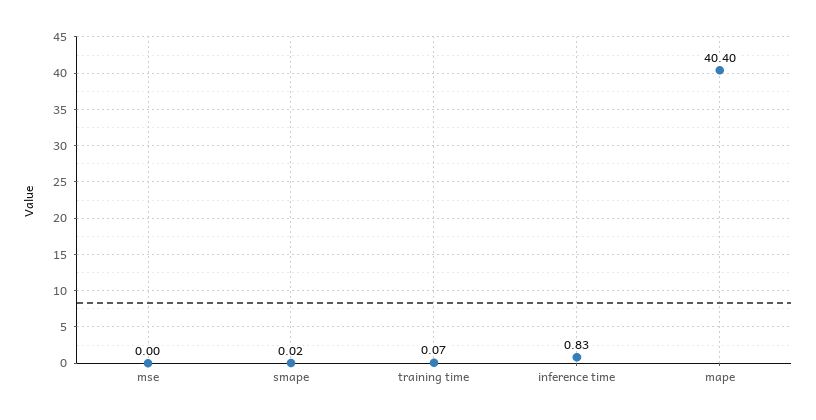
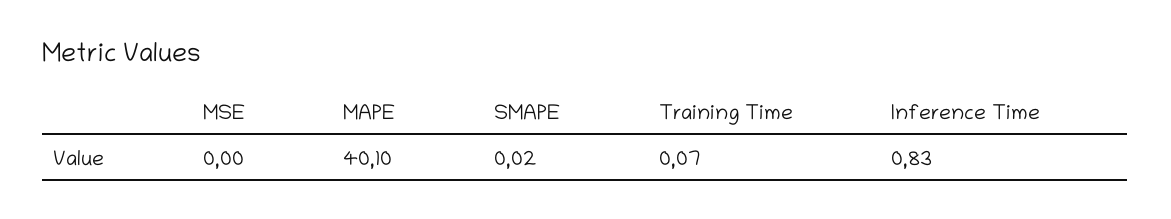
  {
    "mse": 0,
    "smape": 0.02,
    "training time": 0.07,
    "inference time": 0.83,
-   "mape": 40.4
+   "mape": 40.1
  }

